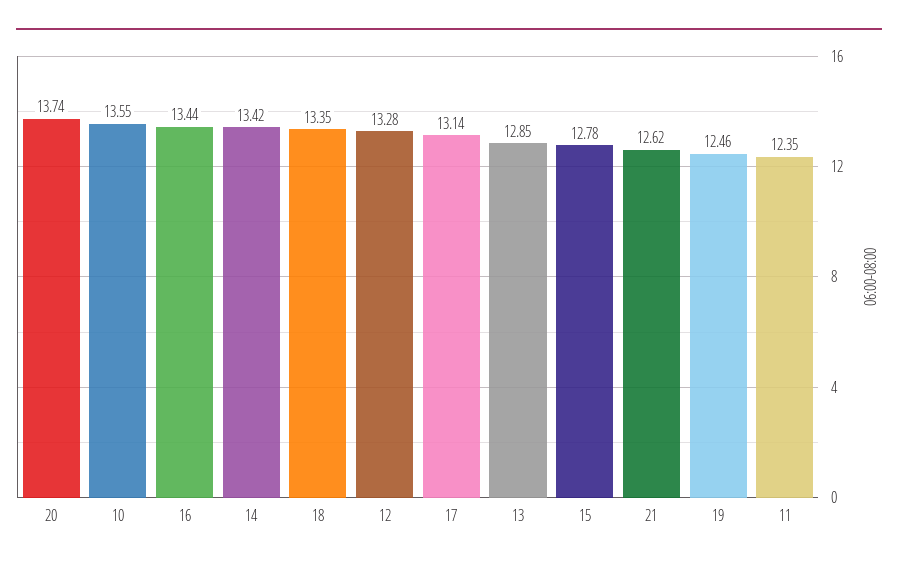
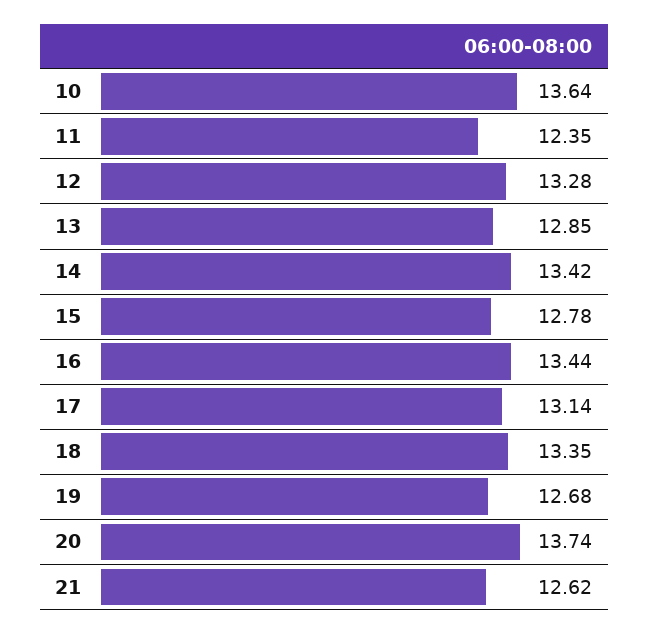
  {
    "20": 13.74,
-   "10": 13.55,
+   "10": 13.64,
    "16": 13.44,
    "14": 13.42,
    "18": 13.35,
    "12": 13.28,
    "17": 13.14,
    "13": 12.85,
    "15": 12.78,
    "21": 12.62,
-   "19": 12.46,
+   "19": 12.68,
    "11": 12.35
  }

